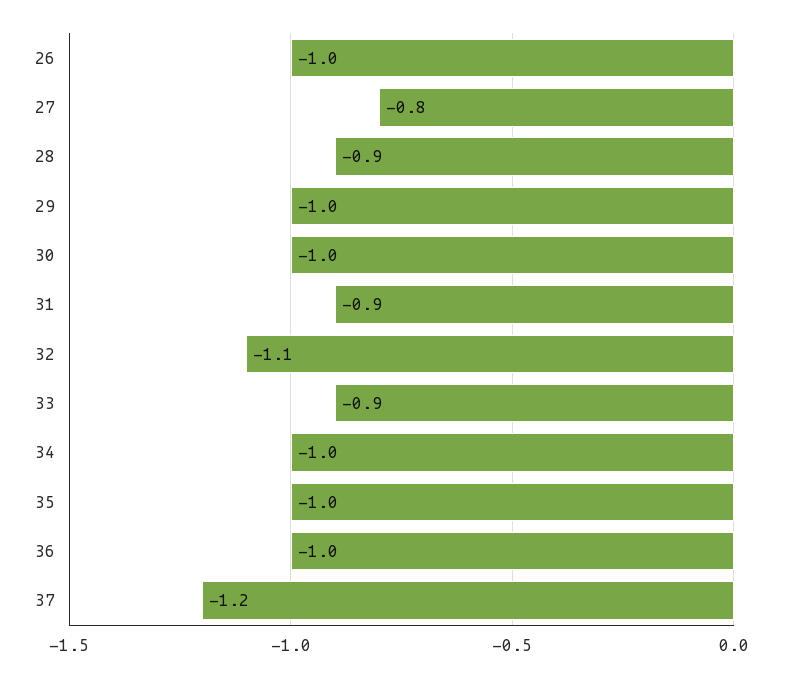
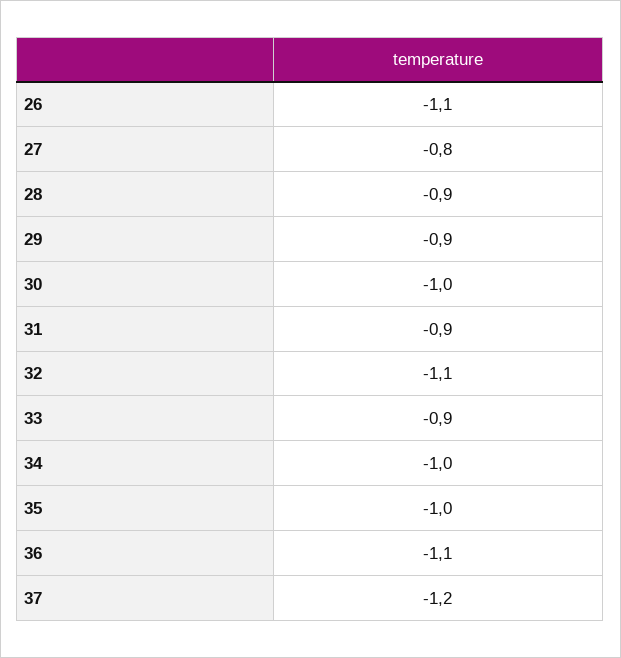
  {
-   "26": -1,
+   "26": -1.1,
    "27": -0.8,
    "28": -0.9,
-   "29": -1,
+   "29": -0.9,
    "30": -1,
    "31": -0.9,
    "32": -1.1,
    "33": -0.9,
    "34": -1,
    "35": -1,
-   "36": -1,
+   "36": -1.1,
    "37": -1.2
  }

